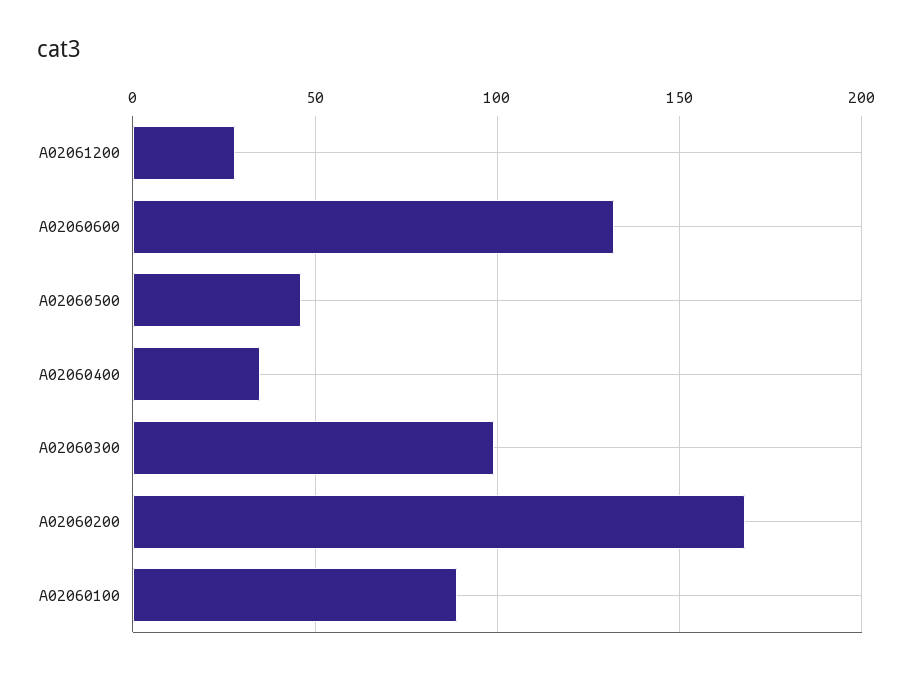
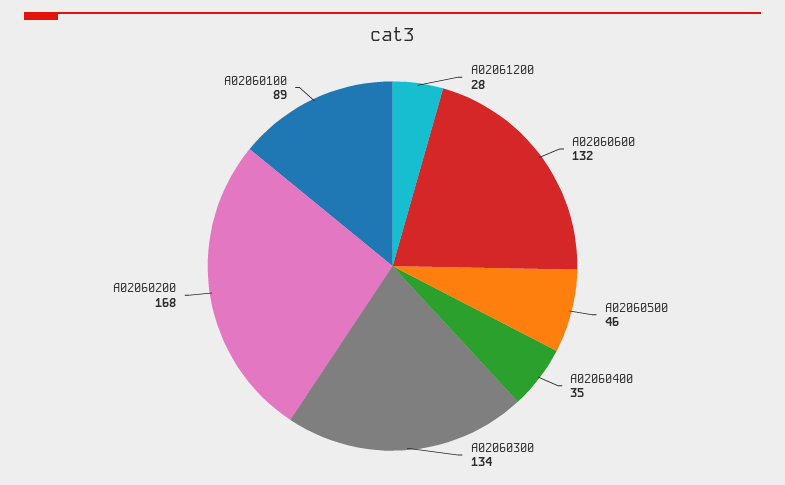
  {
    "A02061200": 28,
    "A02060600": 132,
    "A02060500": 46,
    "A02060400": 35,
-   "A02060300": 100,
+   "A02060300": 134,
    "A02060200": 168,
    "A02060100": 89
  }

